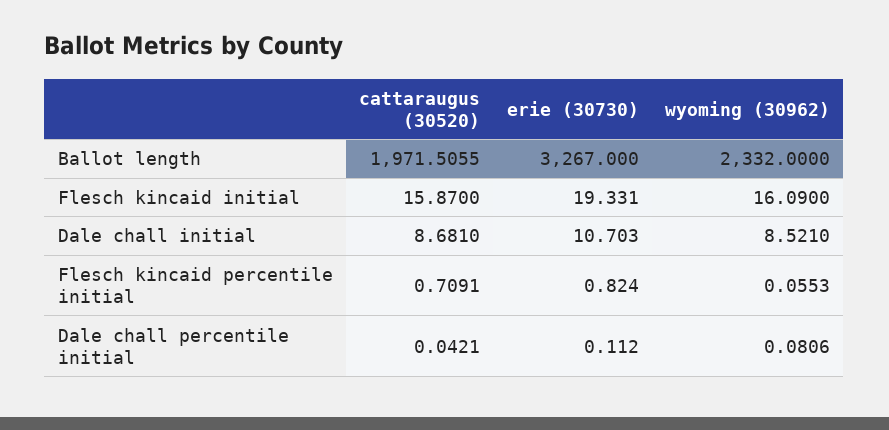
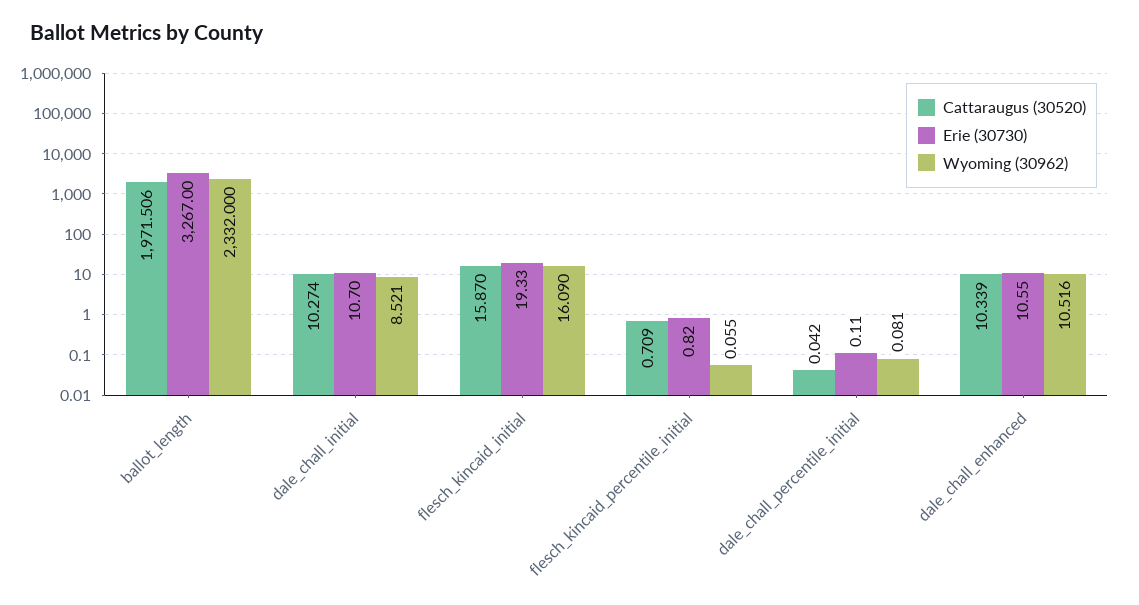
  {
    "cattaraugus (30520)": {
      "Ballot length": 1971.5055,
      "Flesch kincaid initial": 15.87,
-     "Dale chall initial": 8.681,
+     "Dale chall initial": 10.274,
      "Flesch kincaid percentile initial": 0.7091,
-     "Dale chall percentile initial": 0.0421
+     "Dale chall percentile initial": 0.0421,
+     "dale_chall_enhanced": 10.339
    },
    "erie (30730)": {
      "Ballot length": 3267,
      "Flesch kincaid initial": 19.331,
      "Dale chall initial": 10.703,
      "Flesch kincaid percentile initial": 0.824,
-     "Dale chall percentile initial": 0.112
+     "Dale chall percentile initial": 0.112,
+     "dale_chall_enhanced": 10.55
    },
    "wyoming (30962)": {
      "Ballot length": 2332,
      "Flesch kincaid initial": 16.09,
      "Dale chall initial": 8.521,
      "Flesch kincaid percentile initial": 0.0553,
-     "Dale chall percentile initial": 0.0806
+     "Dale chall percentile initial": 0.0806,
+     "dale_chall_enhanced": 10.516
    }
  }

